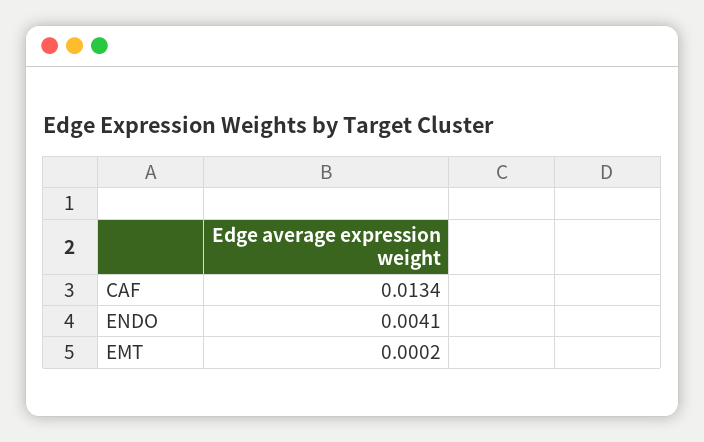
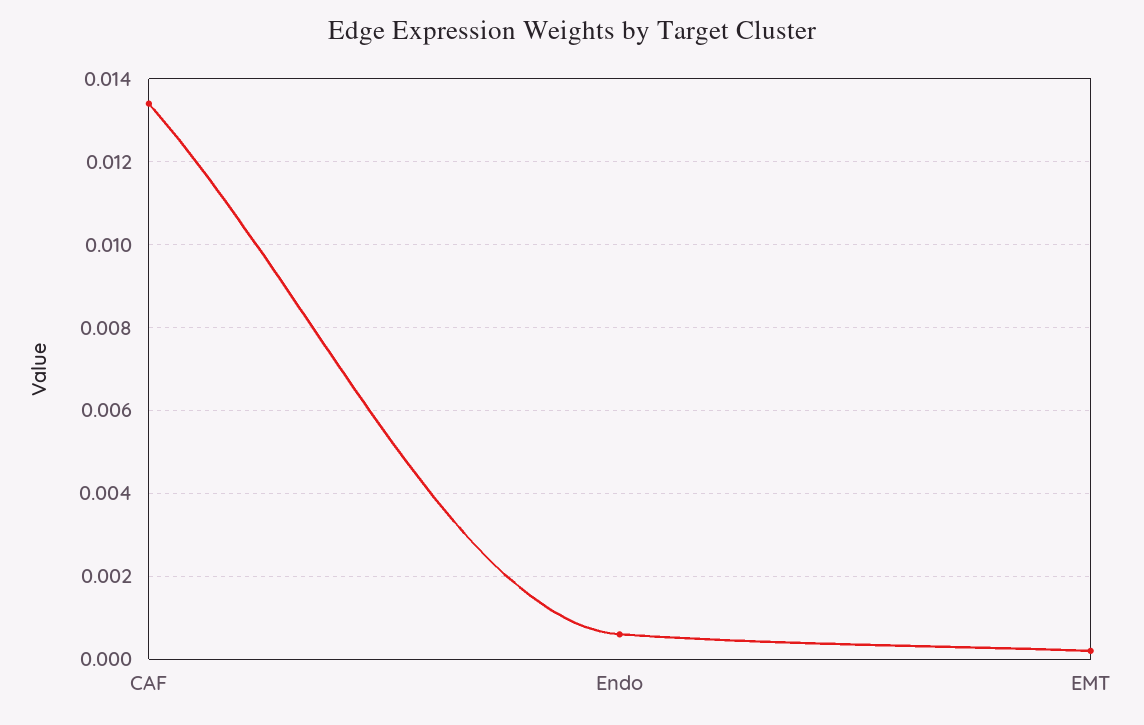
  {
    "CAF": 0.0134,
-   "ENDO": 0.0041,
+   "ENDO": 0.0005,
    "EMT": 0.0002
  }

